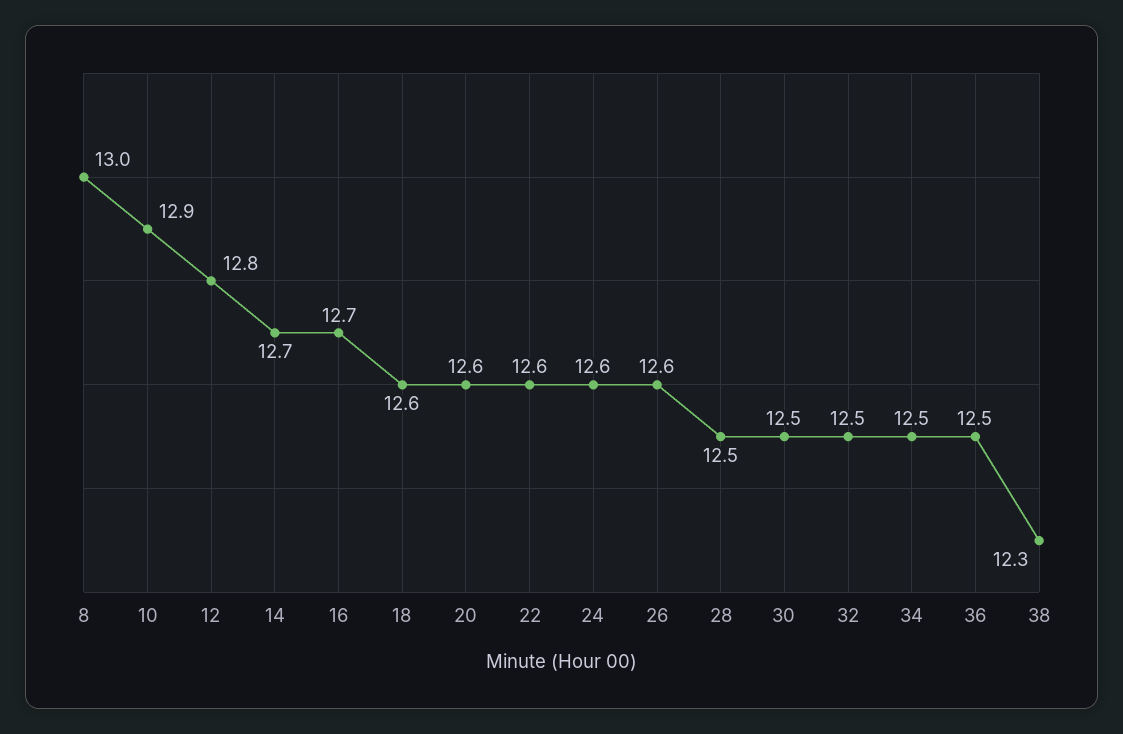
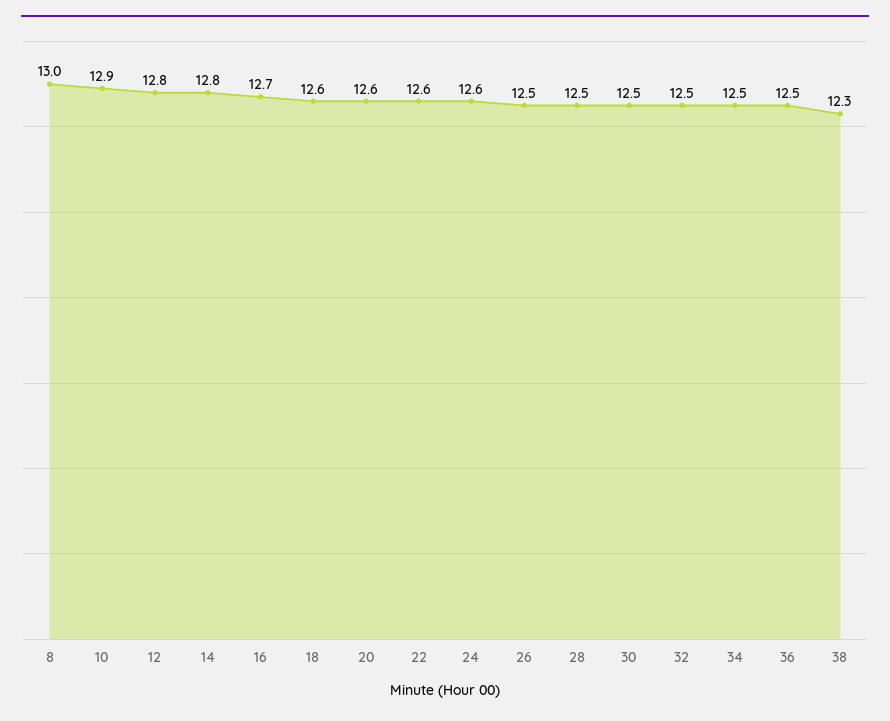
  {
    "8": 13,
    "10": 12.9,
    "12": 12.8,
-   "14": 12.7,
+   "14": 12.8,
    "16": 12.7,
    "18": 12.6,
    "20": 12.6,
    "22": 12.6,
    "24": 12.6,
-   "26": 12.6,
+   "26": 12.5,
    "28": 12.5,
    "30": 12.5,
    "32": 12.5,
    "34": 12.5,
    "36": 12.5,
    "38": 12.3
  }

